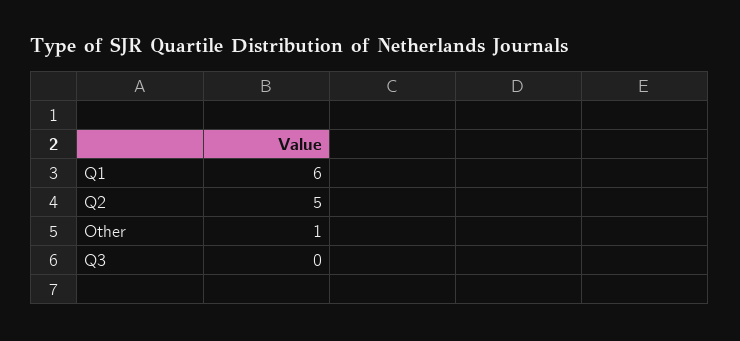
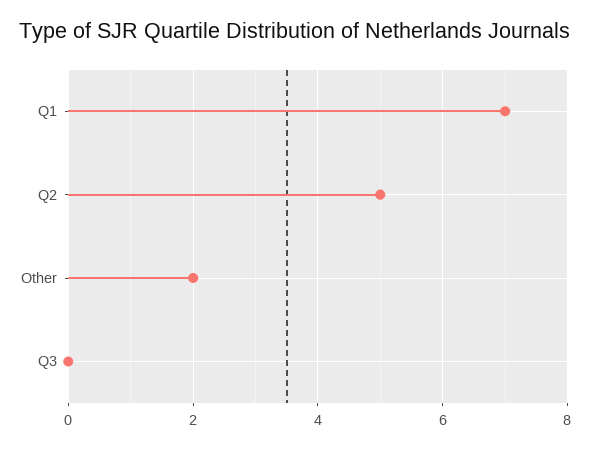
  {
-   "Q1": 6,
+   "Q1": 7,
    "Q2": 5,
-   "Other": 1,
+   "Other": 2,
    "Q3": 0
  }

